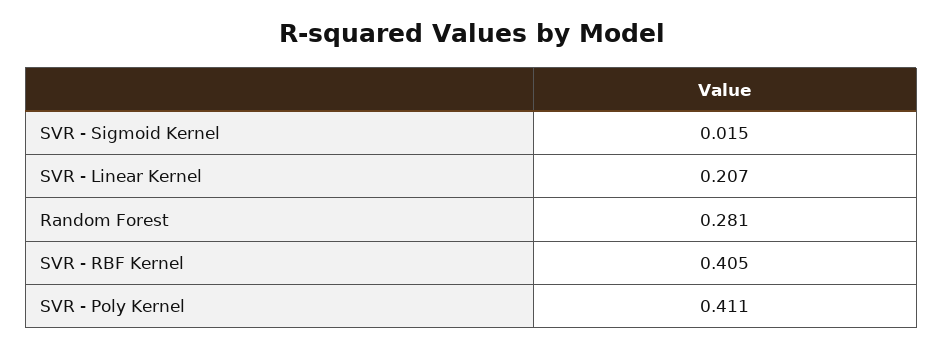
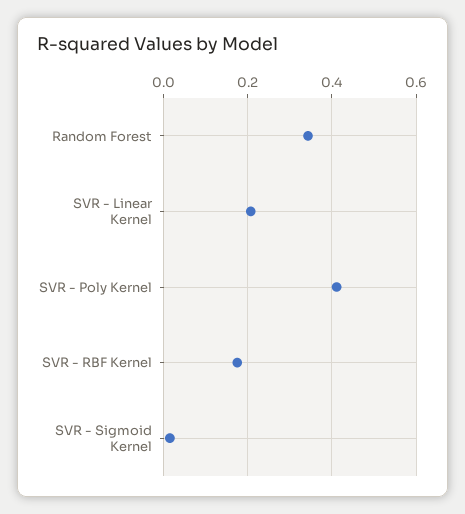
  {
    "SVR - Sigmoid Kernel": 0.015,
    "SVR - Linear Kernel": 0.207,
-   "Random Forest": 0.281,
+   "Random Forest": 0.34,
-   "SVR - RBF Kernel": 0.405,
+   "SVR - RBF Kernel": 0.18,
    "SVR - Poly Kernel": 0.411
  }

